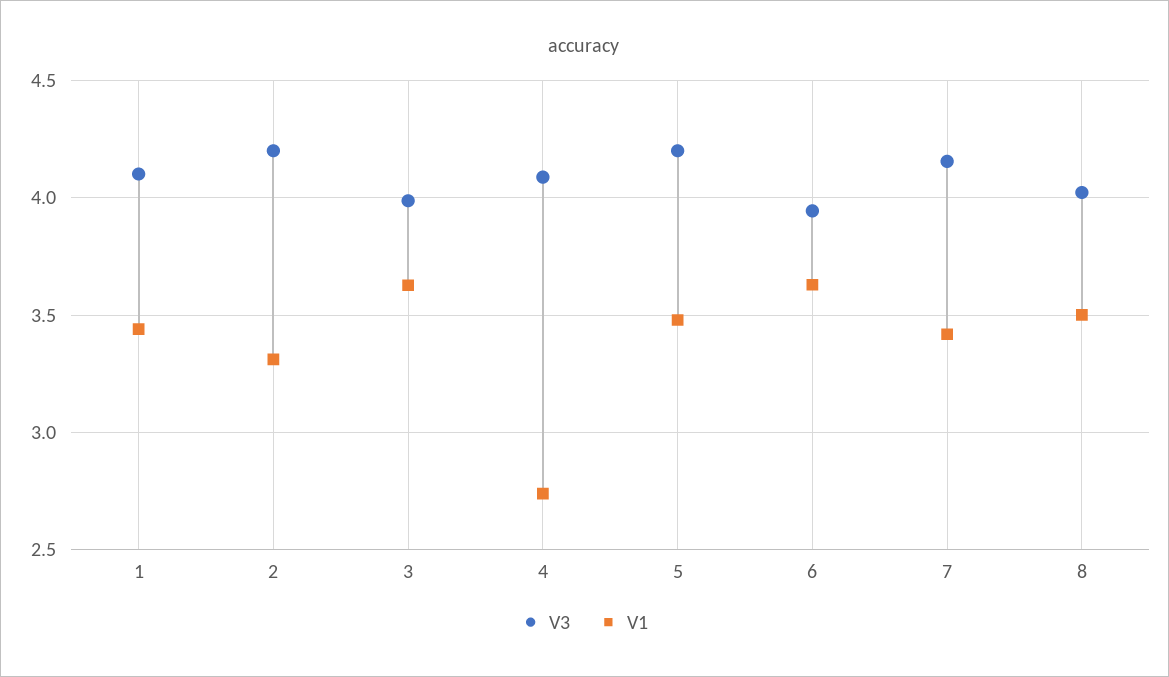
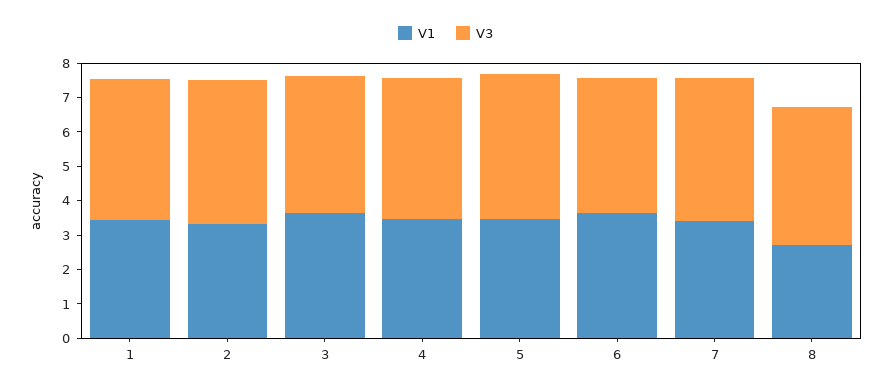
  {
    "V3": {
      "1": 4.1,
      "2": 4.2,
      "3": 4,
      "4": 4.1,
      "5": 4.2,
      "6": 3.95,
      "7": 4.15,
      "8": 4
    },
    "V1": {
      "1": 3.45,
      "2": 3.3,
      "3": 3.65,
-     "4": 2.75,
+     "4": 3.5,
      "5": 3.5,
      "6": 3.65,
      "7": 3.4,
-     "8": 3.5
+     "8": 2.75
    }
  }

